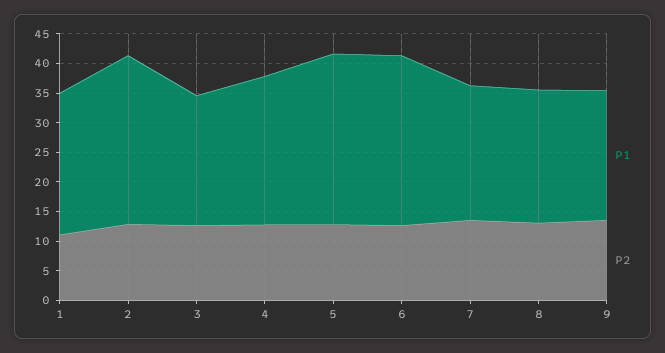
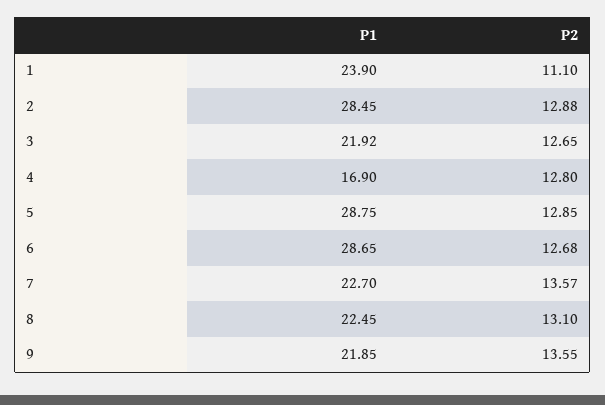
  {
    "P1": {
      "1": 23.9,
      "2": 28.45,
      "3": 21.92,
-     "4": 25,
+     "4": 16.9,
      "5": 28.75,
      "6": 28.65,
      "7": 22.7,
      "8": 22.45,
      "9": 21.85
    },
    "P2": {
      "1": 11.1,
      "2": 12.88,
      "3": 12.65,
      "4": 12.8,
      "5": 12.85,
      "6": 12.68,
      "7": 13.57,
      "8": 13.1,
      "9": 13.55
    }
  }

